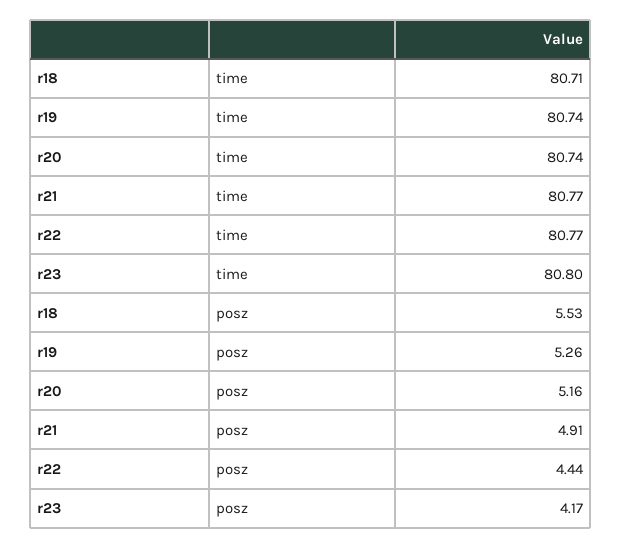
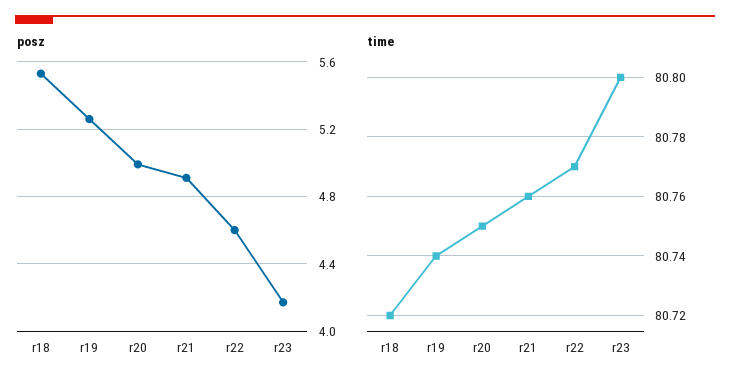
  {
    "time": {
-     "r18": 80.71,
+     "r18": 80.72,
      "r19": 80.74,
-     "r20": 80.74,
+     "r20": 80.75,
-     "r21": 80.77,
+     "r21": 80.76,
      "r22": 80.77,
      "r23": 80.8
    },
    "posz": {
      "r18": 5.53,
      "r19": 5.26,
-     "r20": 5.16,
+     "r20": 5,
      "r21": 4.91,
-     "r22": 4.44,
+     "r22": 4.6,
      "r23": 4.17
    }
  }

